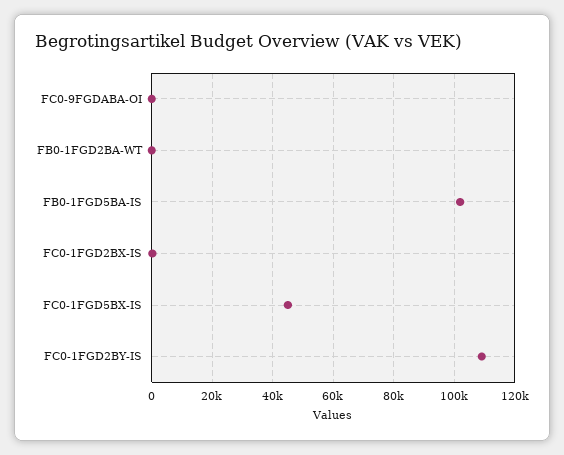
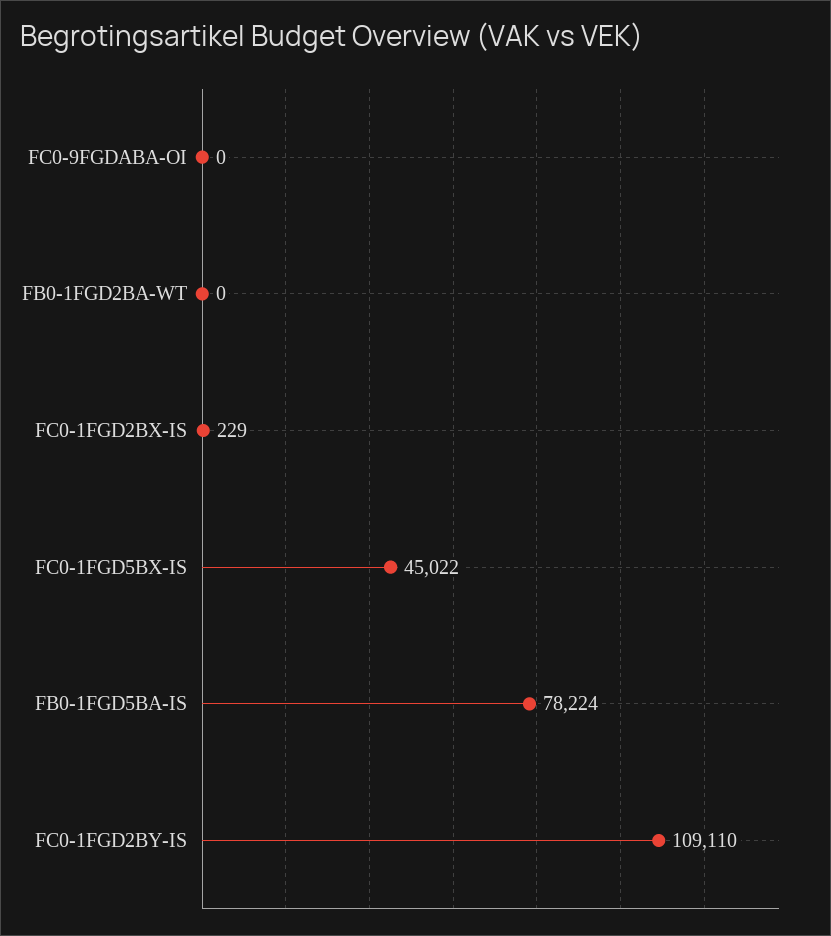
  {
    "FC0-9FGDABA-OI": 0,
    "FB0-1FGD2BA-WT": 0,
-   "FB0-1FGD5BA-IS": 102000,
+   "FB0-1FGD5BA-IS": 78224,
    "FC0-1FGD2BX-IS": 229,
    "FC0-1FGD5BX-IS": 45022,
    "FC0-1FGD2BY-IS": 109110
  }

